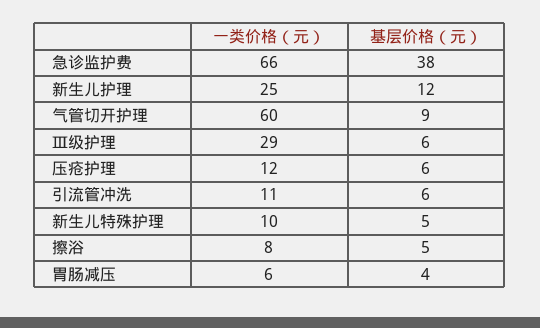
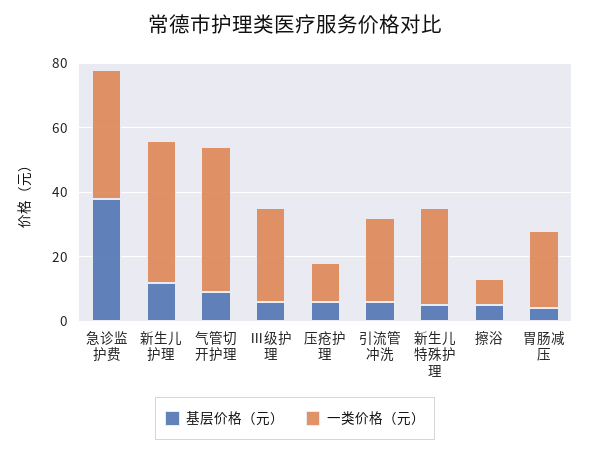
  {
    "一类价格（元）": {
-     "急诊监护费": 66,
+     "急诊监护费": 40,
-     "新生儿护理": 25,
+     "新生儿护理": 45,
-     "气管切开护理": 60,
+     "气管切开护理": 45,
      "Ⅲ级护理": 29,
      "压疮护理": 12,
-     "引流管冲洗": 11,
+     "引流管冲洗": 25,
-     "新生儿特殊护理": 10,
+     "新生儿特殊护理": 30,
      "擦浴": 8,
-     "胃肠减压": 6
+     "胃肠减压": 25
    },
    "基层价格（元）": {
      "急诊监护费": 38,
      "新生儿护理": 12,
      "气管切开护理": 9,
      "Ⅲ级护理": 6,
      "压疮护理": 6,
      "引流管冲洗": 6,
      "新生儿特殊护理": 5,
      "擦浴": 5,
      "胃肠减压": 4
    }
  }

